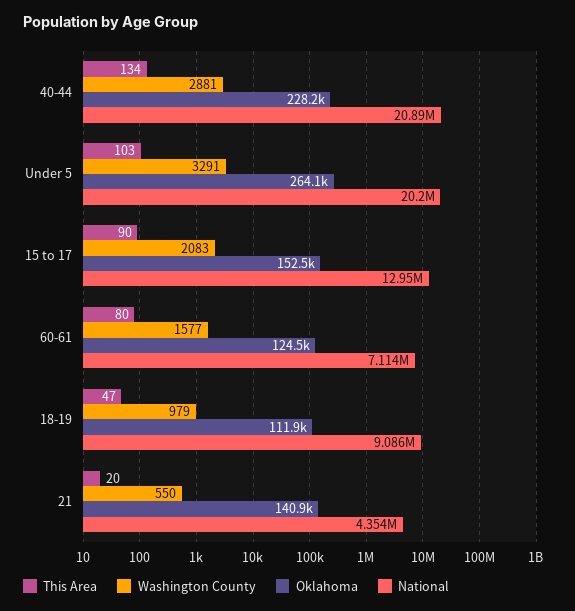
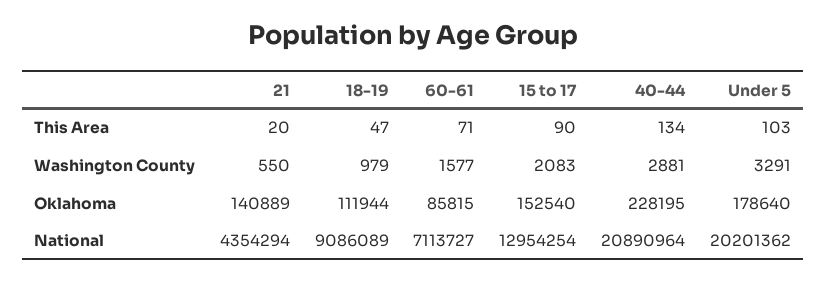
  {
    "This Area": {
      "40-44": 134,
      "Under 5": 103,
      "15 to 17": 90,
-     "60-61": 80,
+     "60-61": 71,
      "18-19": 47,
      "21": 20
    },
    "Washington County": {
      "40-44": 2881,
      "Under 5": 3291,
      "15 to 17": 2083,
      "60-61": 1577,
      "18-19": 979,
      "21": 550
    },
    "Oklahoma": {
      "40-44": 228195,
-     "Under 5": 264100,
+     "Under 5": 178640,
      "15 to 17": 152540,
-     "60-61": 124500,
+     "60-61": 85815,
      "18-19": 111944,
      "21": 140889
    },
    "National": {
      "40-44": 20890964,
      "Under 5": 20201362,
      "15 to 17": 12954254,
      "60-61": 7113727,
      "18-19": 9086089,
      "21": 4354294
    }
  }

